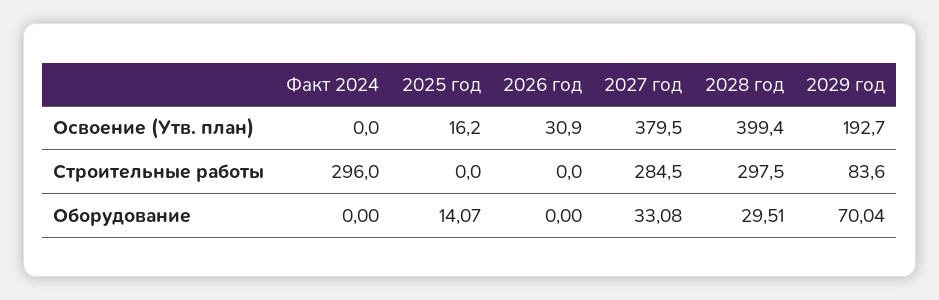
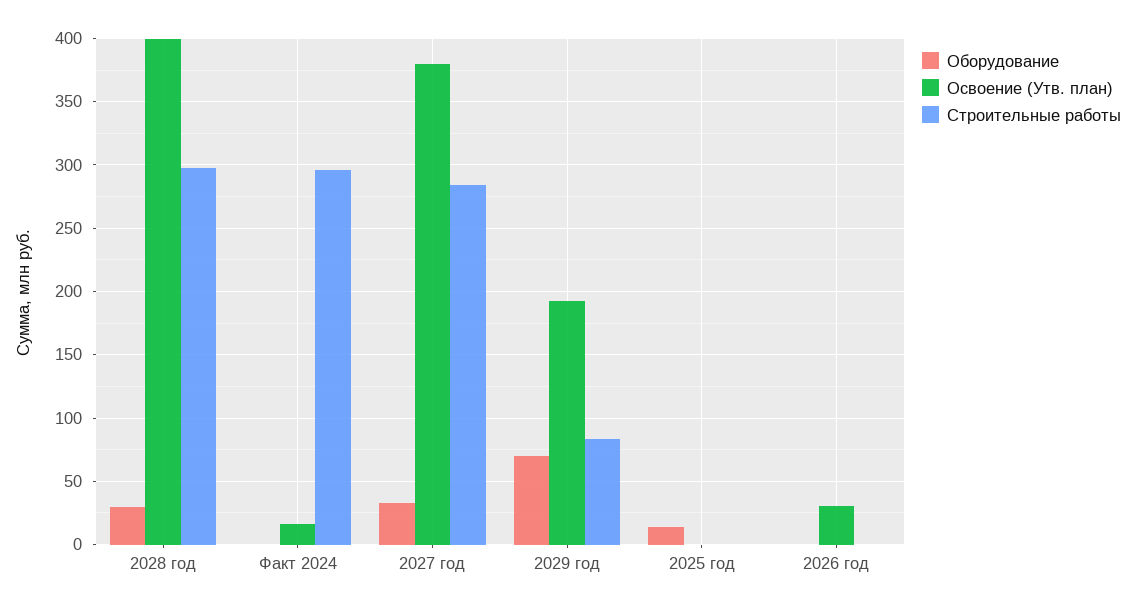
  {
    "Освоение (Утв. план)": {
-     "Факт 2024": 0,
+     "Факт 2024": 15,
-     "2025 год": 16.2,
+     "2025 год": 0,
      "2026 год": 30.9,
      "2027 год": 379.5,
      "2028 год": 399.4,
      "2029 год": 192.7
    },
    "Строительные работы": {
      "Факт 2024": 296,
      "2025 год": 0,
      "2026 год": 0,
      "2027 год": 284.5,
      "2028 год": 297.5,
      "2029 год": 83.6
    },
    "Оборудование": {
      "Факт 2024": 0,
      "2025 год": 14.07,
      "2026 год": 0,
      "2027 год": 33.08,
      "2028 год": 29.51,
      "2029 год": 70.04
    }
  }

